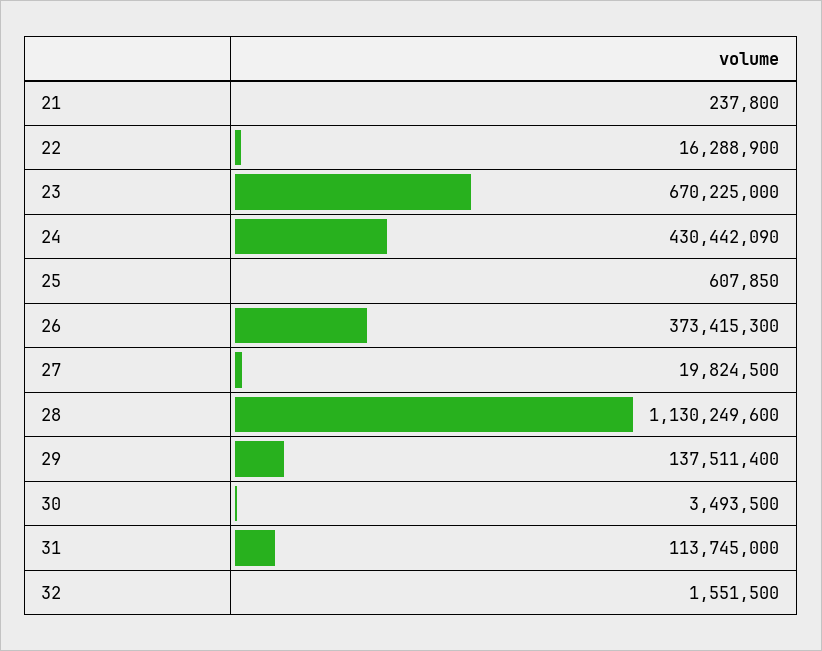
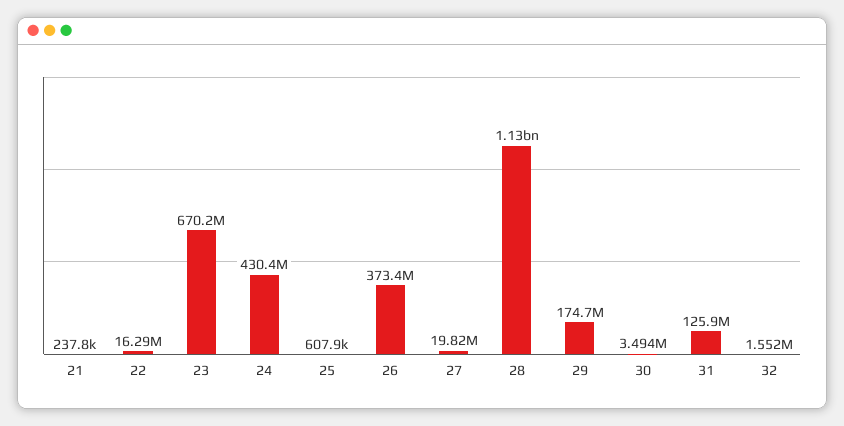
  {
    "21": 237800,
    "22": 16288900,
    "23": 670225000,
    "24": 430442090,
    "25": 607850,
    "26": 373415300,
    "27": 19824500,
    "28": 1130249600,
-   "29": 137511400,
+   "29": 174700000,
    "30": 3493500,
-   "31": 113745000,
+   "31": 125900000,
    "32": 1551500
  }

